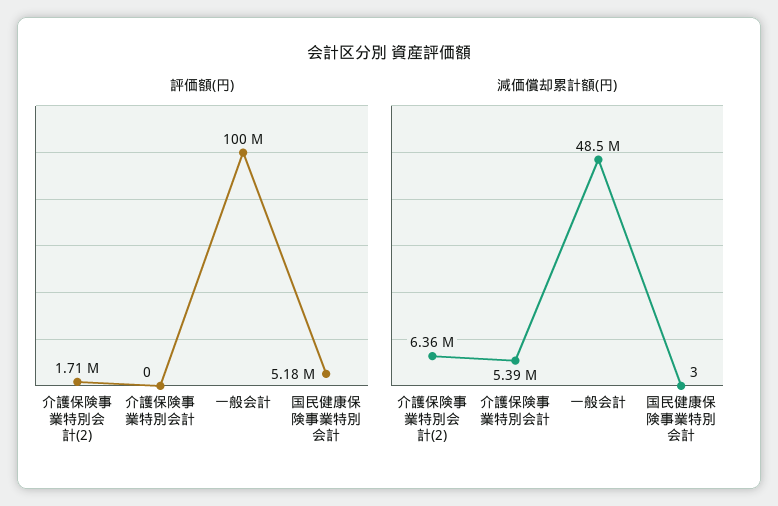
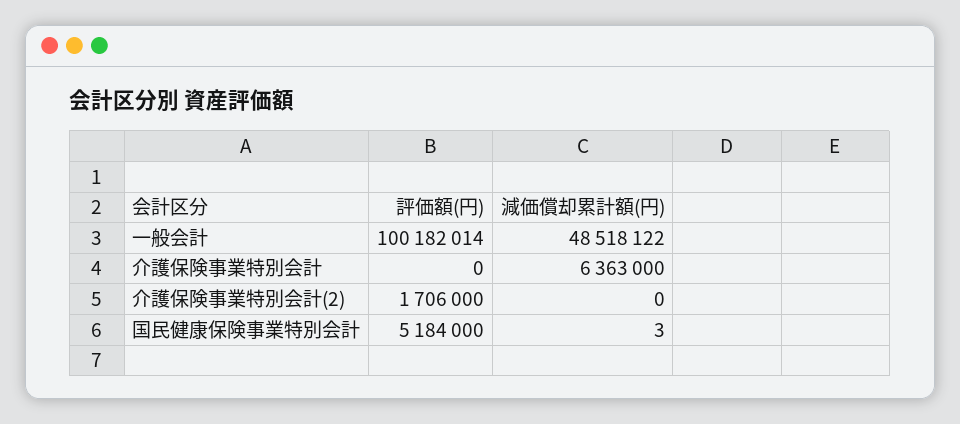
  {
    "評価額(円)": {
      "介護保険事業特別会計(2)": 1706000,
      "介護保険事業特別会計": 0,
      "一般会計": 100182014,
      "国民健康保険事業特別会計": 5184000
    },
    "減価償却累計額(円)": {
-     "介護保険事業特別会計(2)": 6360000,
+     "介護保険事業特別会計(2)": 0,
-     "介護保険事業特別会計": 5390000,
+     "介護保険事業特別会計": 6363000,
      "一般会計": 48518122,
      "国民健康保険事業特別会計": 3
    }
  }

